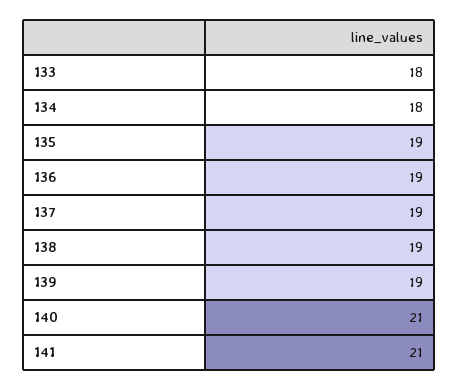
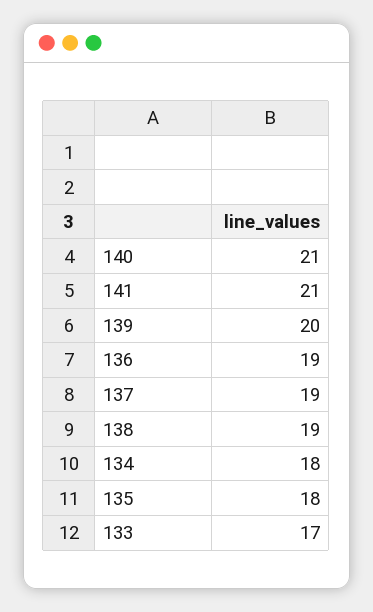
  {
-   "133": 18,
+   "133": 17,
    "134": 18,
-   "135": 19,
+   "135": 18,
    "136": 19,
    "137": 19,
    "138": 19,
-   "139": 19,
+   "139": 20,
    "140": 21,
    "141": 21
  }

